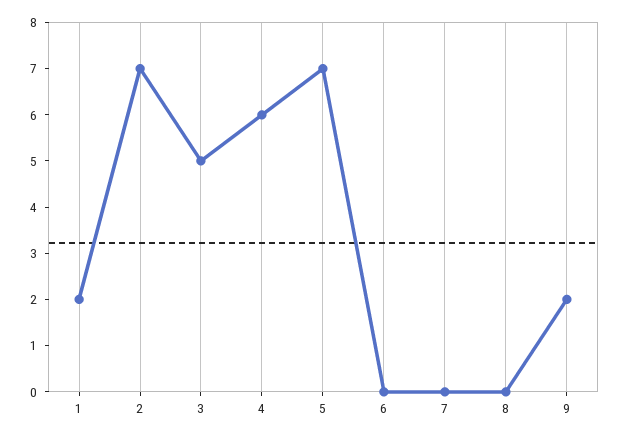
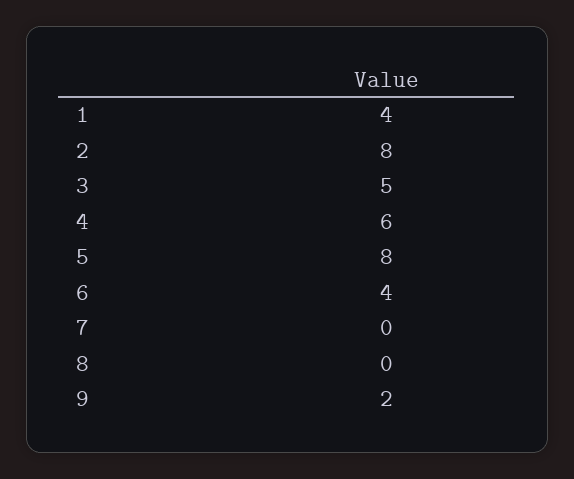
  {
-   "1": 2,
+   "1": 4,
-   "2": 7,
+   "2": 8,
    "3": 5,
    "4": 6,
-   "5": 7,
+   "5": 8,
-   "6": 0,
+   "6": 4,
    "7": 0,
    "8": 0,
    "9": 2
  }

